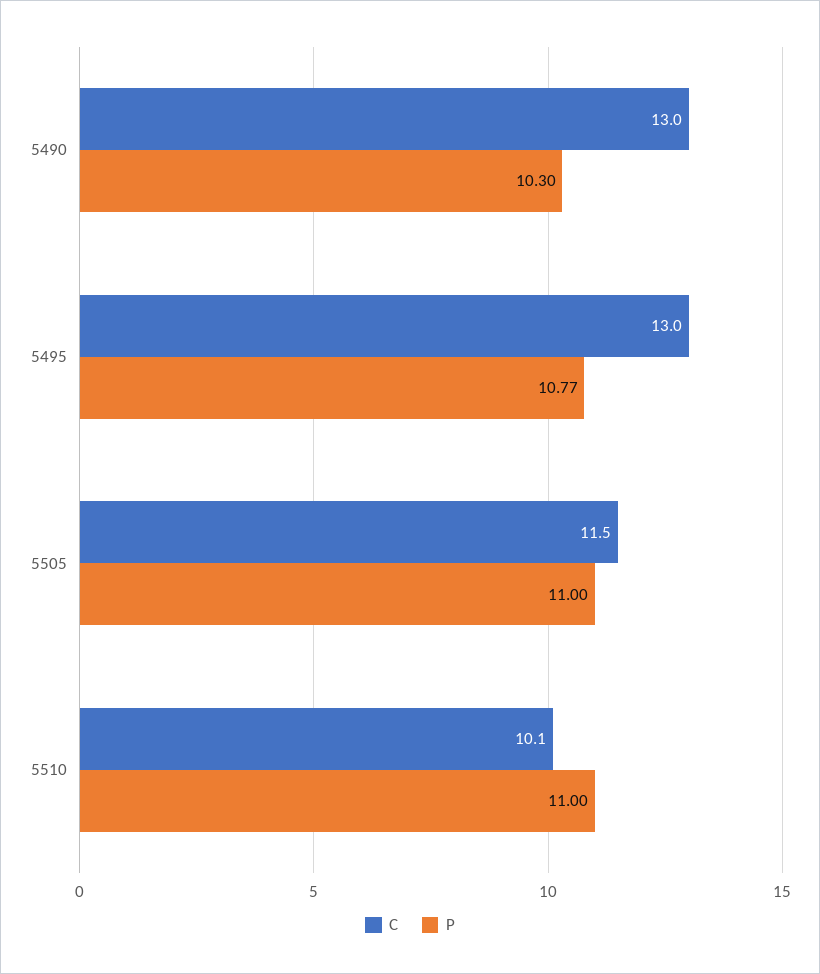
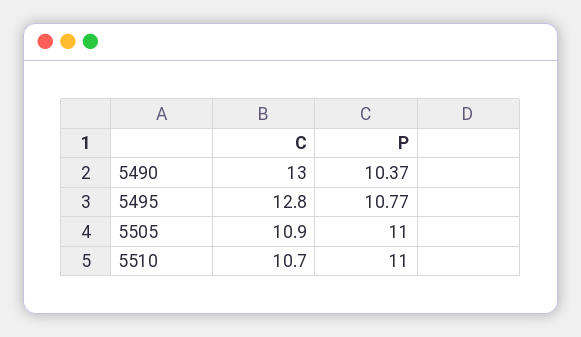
  {
    "C": {
      "5490": 13,
-     "5495": 13,
+     "5495": 12.8,
-     "5505": 11.5,
+     "5505": 10.9,
-     "5510": 10.1
+     "5510": 10.7
    },
    "P": {
-     "5490": 10.3,
+     "5490": 10.37,
      "5495": 10.77,
      "5505": 11,
      "5510": 11
    }
  }

